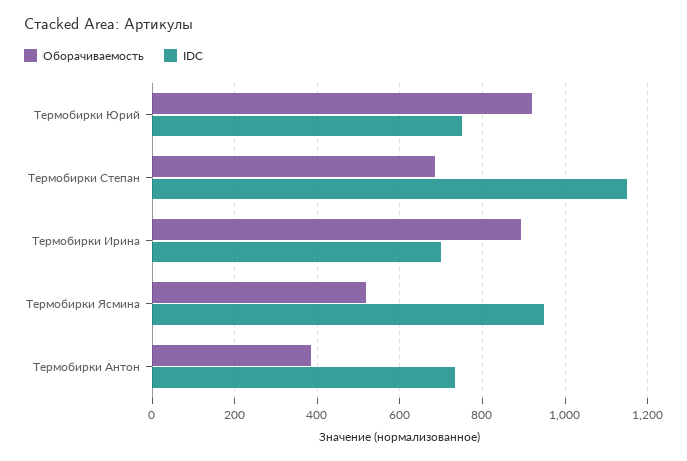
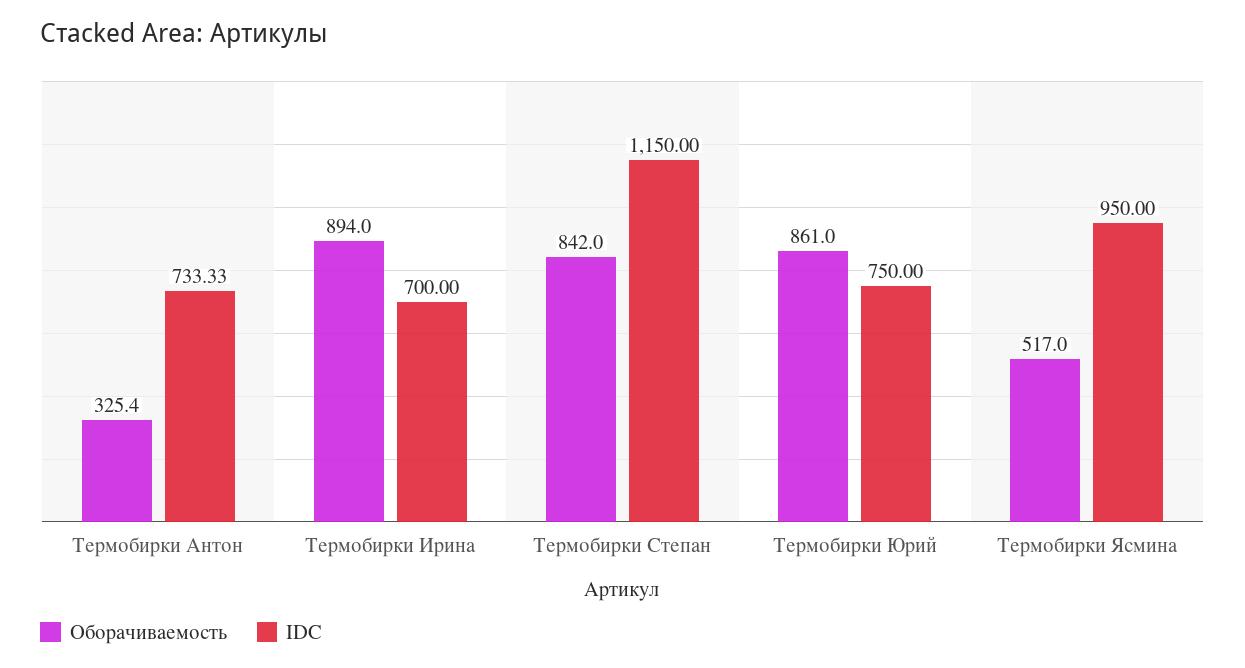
  {
    "Оборачиваемость": {
-     "Термобирки Юрий": 920,
+     "Термобирки Юрий": 861,
-     "Термобирки Степан": 680,
+     "Термобирки Степан": 842,
      "Термобирки Ирина": 894,
      "Термобирки Ясмина": 517,
-     "Термобирки Антон": 380
+     "Термобирки Антон": 325.4
    },
    "IDC": {
      "Термобирки Юрий": 750,
      "Термобирки Степан": 1150,
      "Термобирки Ирина": 700,
      "Термобирки Ясмина": 950,
      "Термобирки Антон": 733.33
    }
  }

